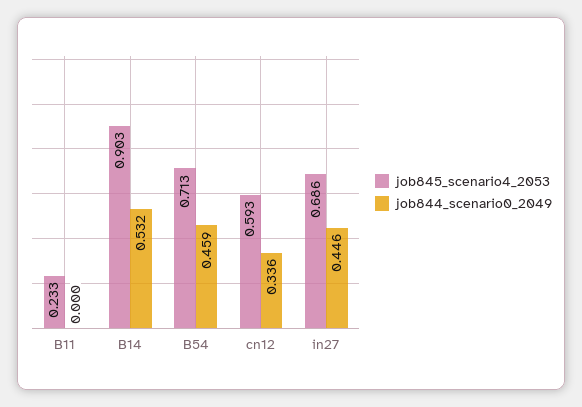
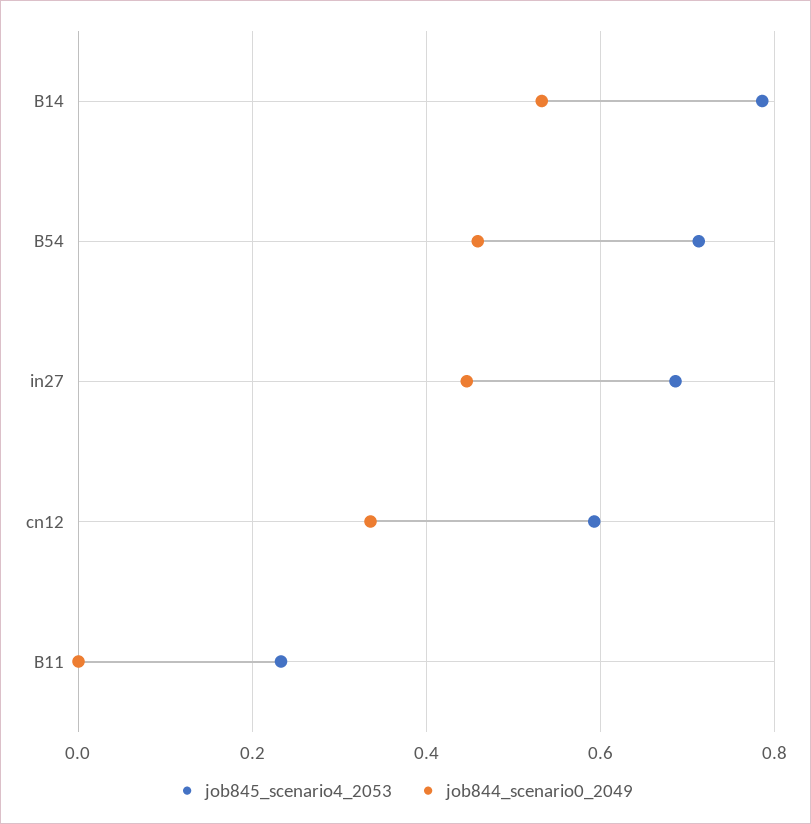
  {
    "job845_scenario4_2053": {
      "B11": 0.233,
-     "B14": 0.903,
+     "B14": 0.78,
      "B54": 0.713,
      "cn12": 0.593,
      "in27": 0.686
    },
    "job844_scenario0_2049": {
      "B11": 0,
      "B14": 0.532,
      "B54": 0.459,
      "cn12": 0.336,
      "in27": 0.446
    }
  }

